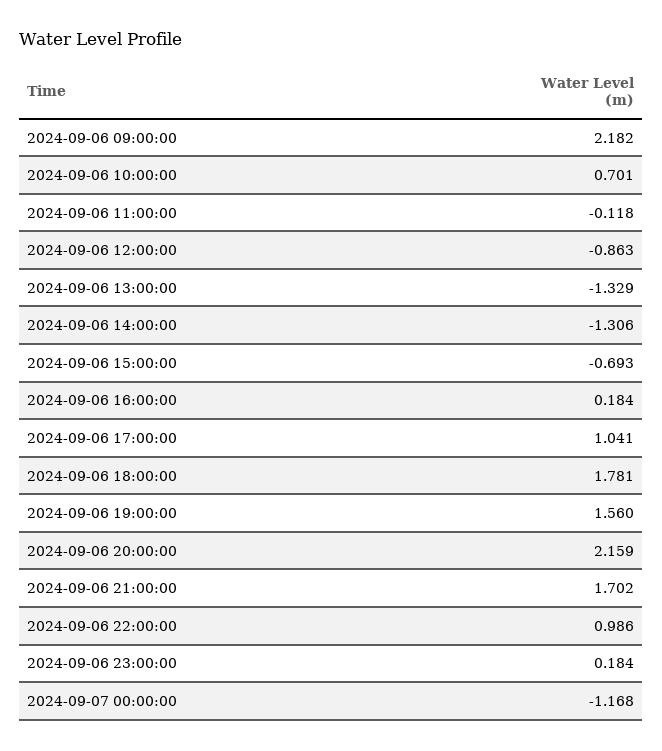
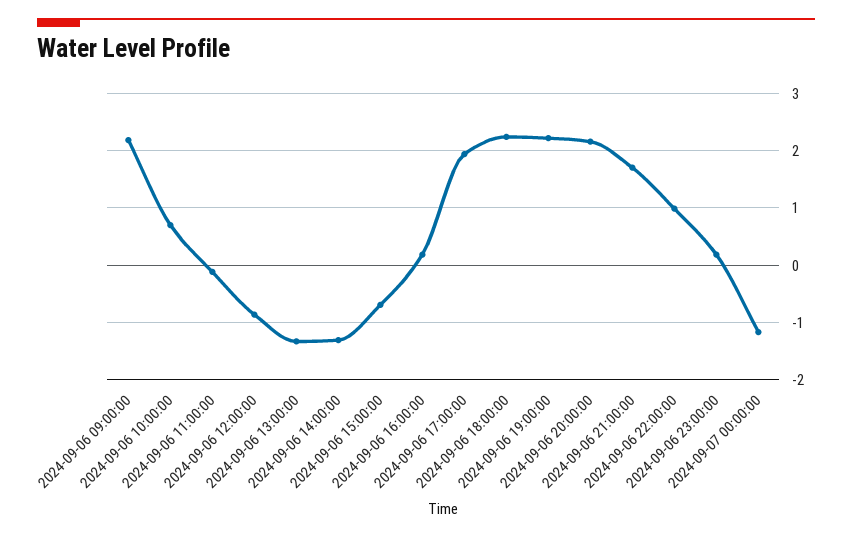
  {
    "2024-09-06 09:00:00": 2.182,
    "2024-09-06 10:00:00": 0.701,
    "2024-09-06 11:00:00": -0.118,
    "2024-09-06 12:00:00": -0.863,
    "2024-09-06 13:00:00": -1.329,
    "2024-09-06 14:00:00": -1.306,
    "2024-09-06 15:00:00": -0.693,
    "2024-09-06 16:00:00": 0.184,
-   "2024-09-06 17:00:00": 1.041,
+   "2024-09-06 17:00:00": 2,
-   "2024-09-06 18:00:00": 1.781,
+   "2024-09-06 18:00:00": 2.2,
-   "2024-09-06 19:00:00": 1.56,
+   "2024-09-06 19:00:00": 2.2,
    "2024-09-06 20:00:00": 2.159,
    "2024-09-06 21:00:00": 1.702,
    "2024-09-06 22:00:00": 0.986,
    "2024-09-06 23:00:00": 0.184,
    "2024-09-07 00:00:00": -1.168
  }

